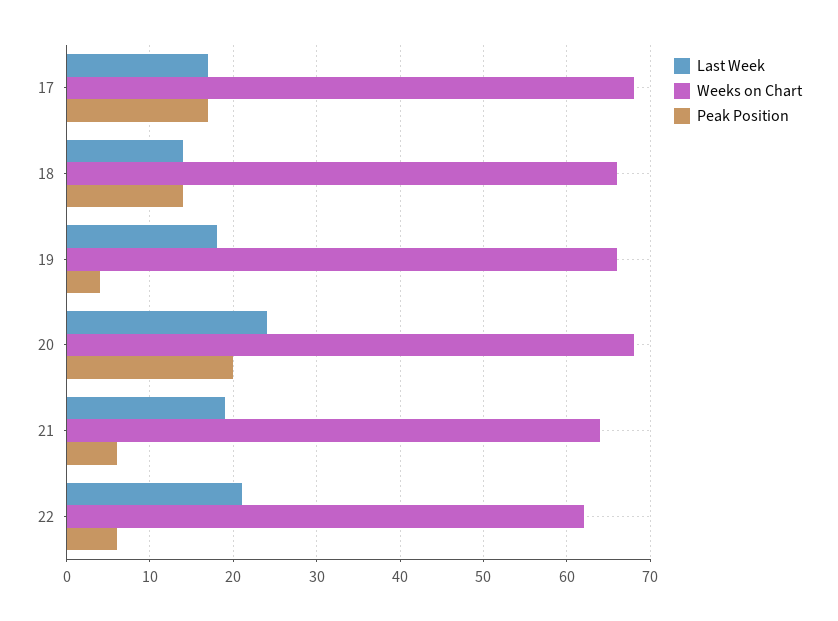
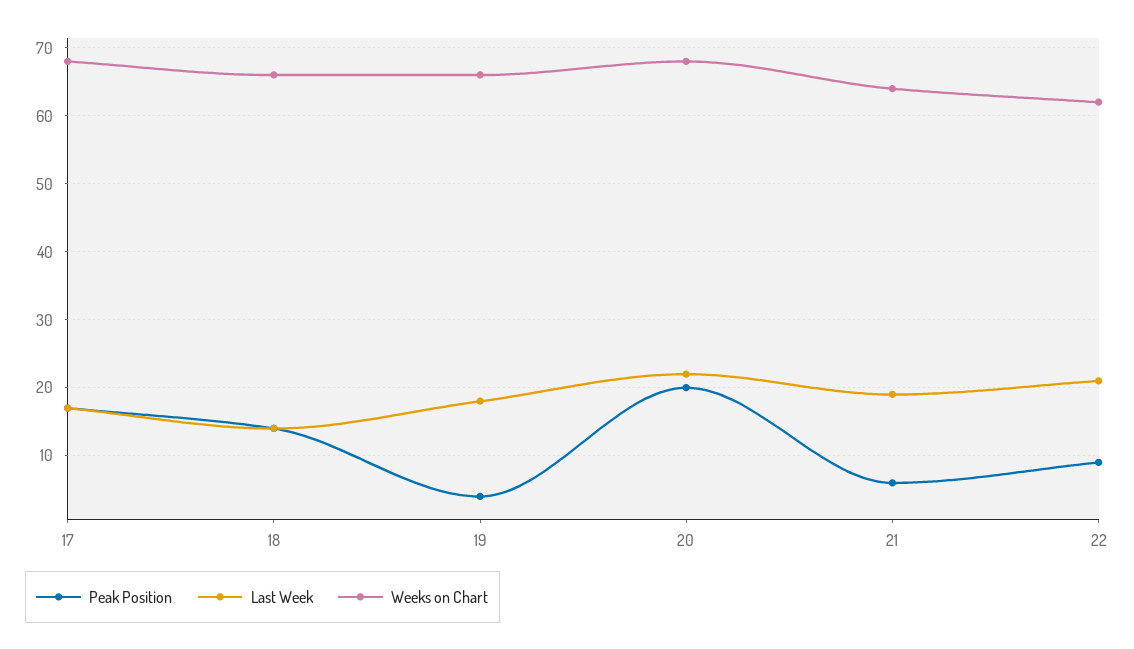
  {
    "Last Week": {
      "17": 17,
      "18": 14,
      "19": 18,
-     "20": 24,
+     "20": 22,
      "21": 19,
      "22": 21
    },
    "Weeks on Chart": {
      "17": 68,
      "18": 66,
      "19": 66,
      "20": 68,
      "21": 64,
      "22": 62
    },
    "Peak Position": {
      "17": 17,
      "18": 14,
      "19": 4,
      "20": 20,
      "21": 6,
-     "22": 6
+     "22": 9
    }
  }

